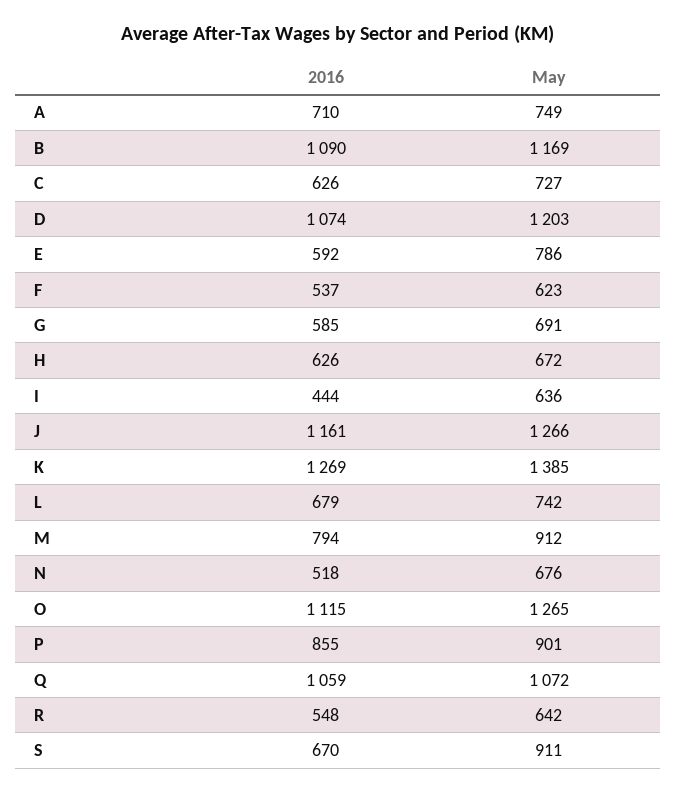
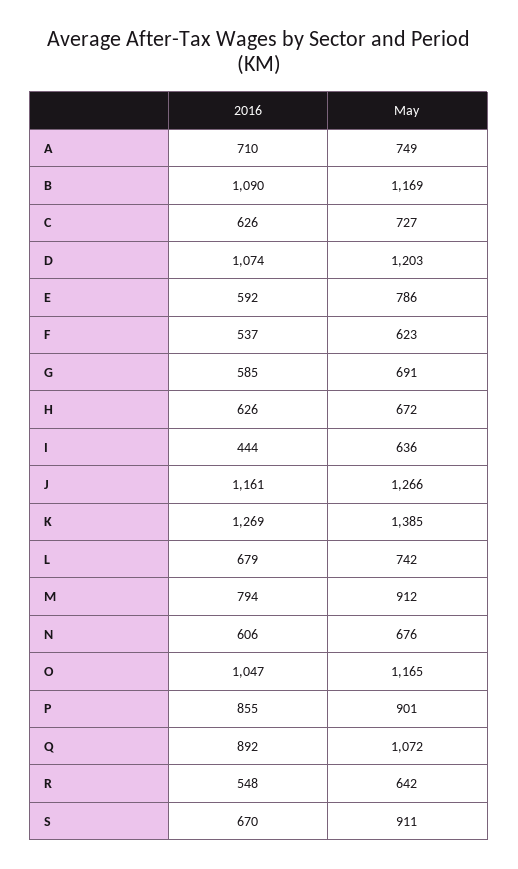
  {
    "2016": {
      "A": 710,
      "B": 1090,
      "C": 626,
      "D": 1074,
      "E": 592,
      "F": 537,
      "G": 585,
      "H": 626,
      "I": 444,
      "J": 1161,
      "K": 1269,
      "L": 679,
      "M": 794,
-     "N": 518,
+     "N": 606,
-     "O": 1115,
+     "O": 1047,
      "P": 855,
-     "Q": 1059,
+     "Q": 892,
      "R": 548,
      "S": 670
    },
    "May": {
      "A": 749,
      "B": 1169,
      "C": 727,
      "D": 1203,
      "E": 786,
      "F": 623,
      "G": 691,
      "H": 672,
      "I": 636,
      "J": 1266,
      "K": 1385,
      "L": 742,
      "M": 912,
      "N": 676,
-     "O": 1265,
+     "O": 1165,
      "P": 901,
      "Q": 1072,
      "R": 642,
      "S": 911
    }
  }

